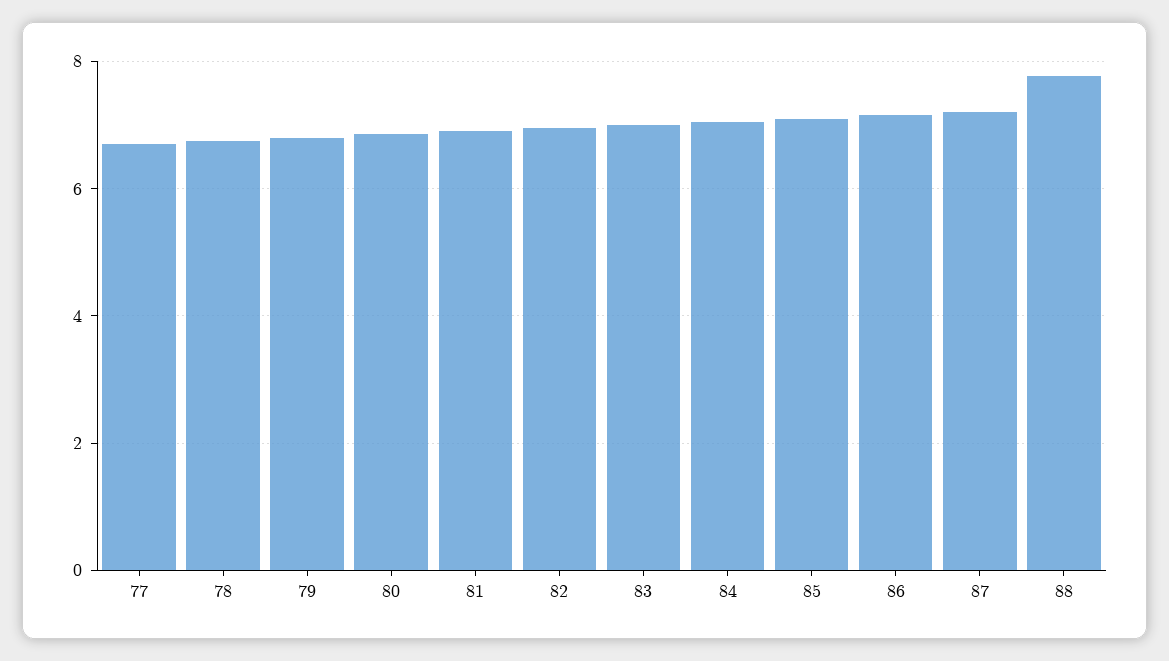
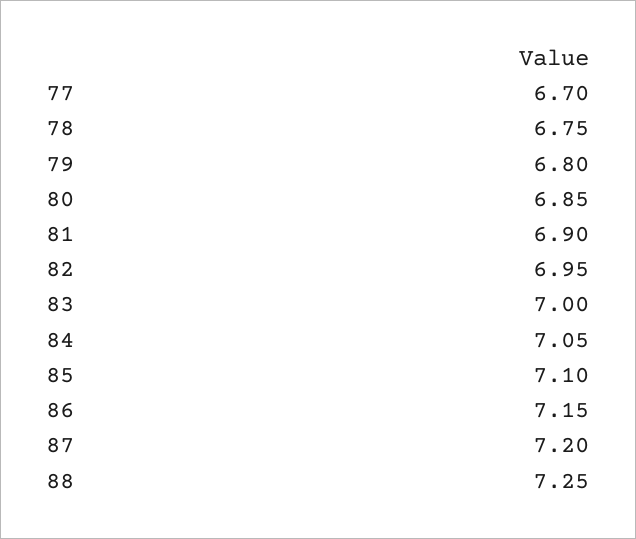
  {
    "77": 6.7,
    "78": 6.75,
    "79": 6.8,
    "80": 6.85,
    "81": 6.9,
    "82": 6.95,
    "83": 7,
    "84": 7.05,
    "85": 7.1,
    "86": 7.15,
    "87": 7.2,
-   "88": 7.8
+   "88": 7.25
  }

